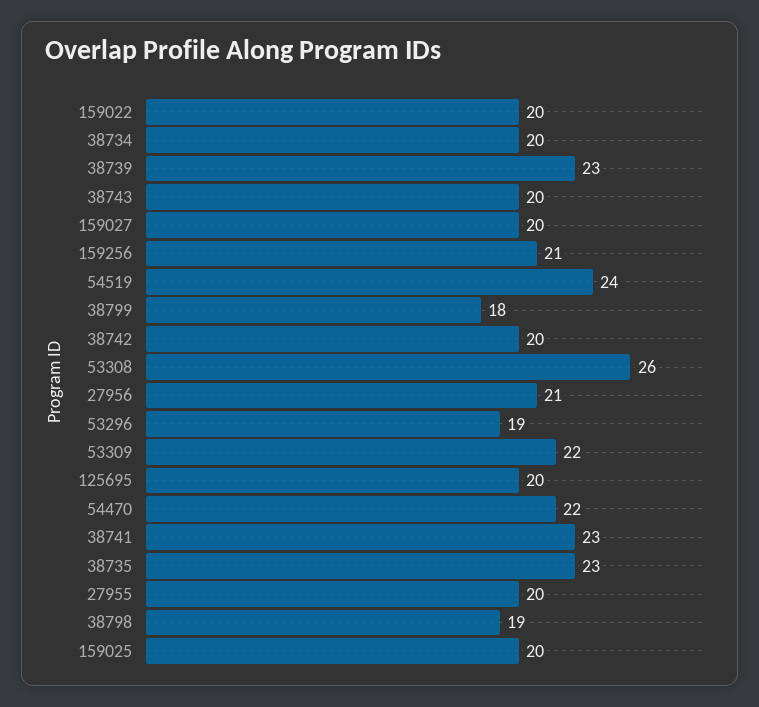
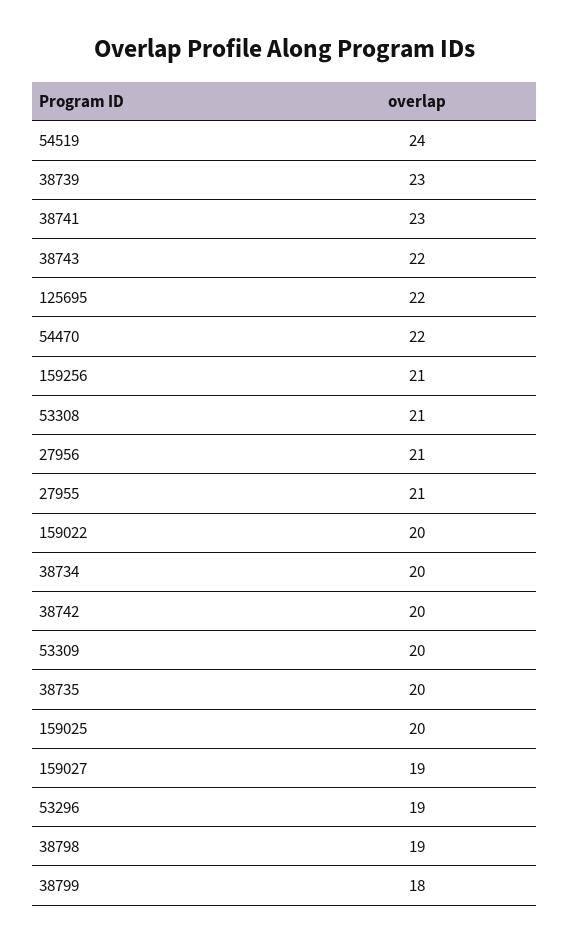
  {
    "159022": 20,
    "38734": 20,
    "38739": 23,
-   "38743": 20,
+   "38743": 22,
-   "159027": 20,
+   "159027": 19,
    "159256": 21,
    "54519": 24,
    "38799": 18,
    "38742": 20,
-   "53308": 26,
+   "53308": 21,
    "27956": 21,
    "53296": 19,
-   "53309": 22,
+   "53309": 20,
-   "125695": 20,
+   "125695": 22,
    "54470": 22,
    "38741": 23,
-   "38735": 23,
+   "38735": 20,
-   "27955": 20,
+   "27955": 21,
    "38798": 19,
    "159025": 20
  }

